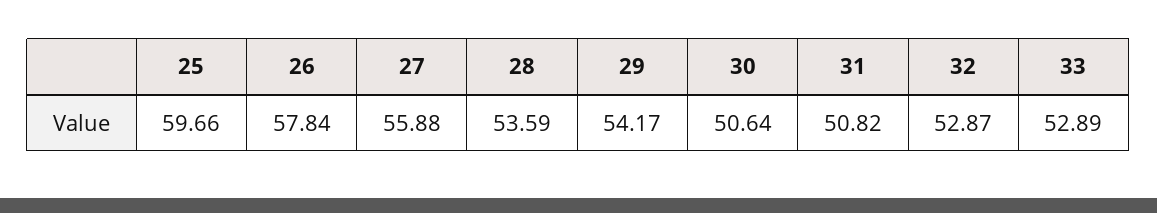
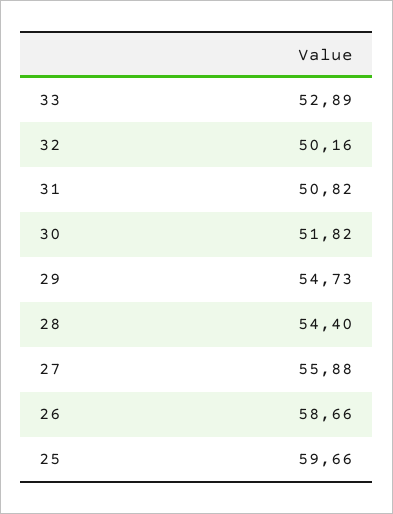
  {
    "25": 59.66,
-   "26": 57.84,
+   "26": 58.66,
    "27": 55.88,
-   "28": 53.59,
+   "28": 54.4,
-   "29": 54.17,
+   "29": 54.73,
-   "30": 50.64,
+   "30": 51.82,
    "31": 50.82,
-   "32": 52.87,
+   "32": 50.16,
    "33": 52.89
  }

